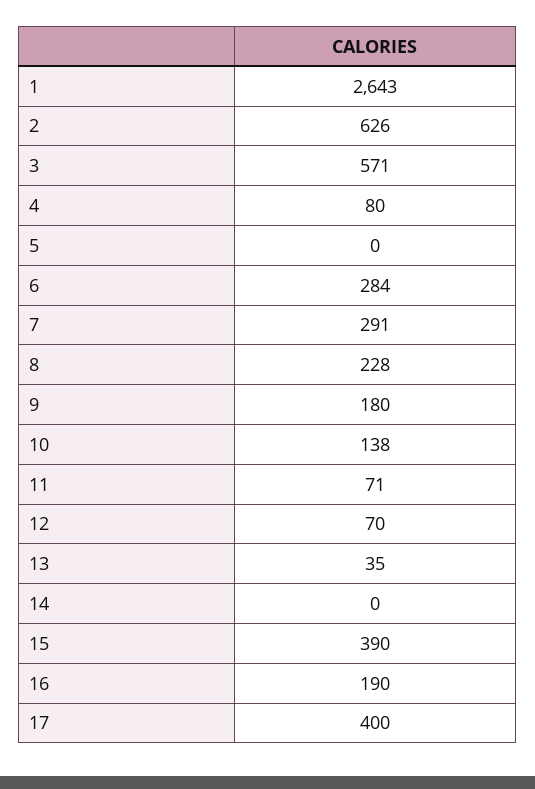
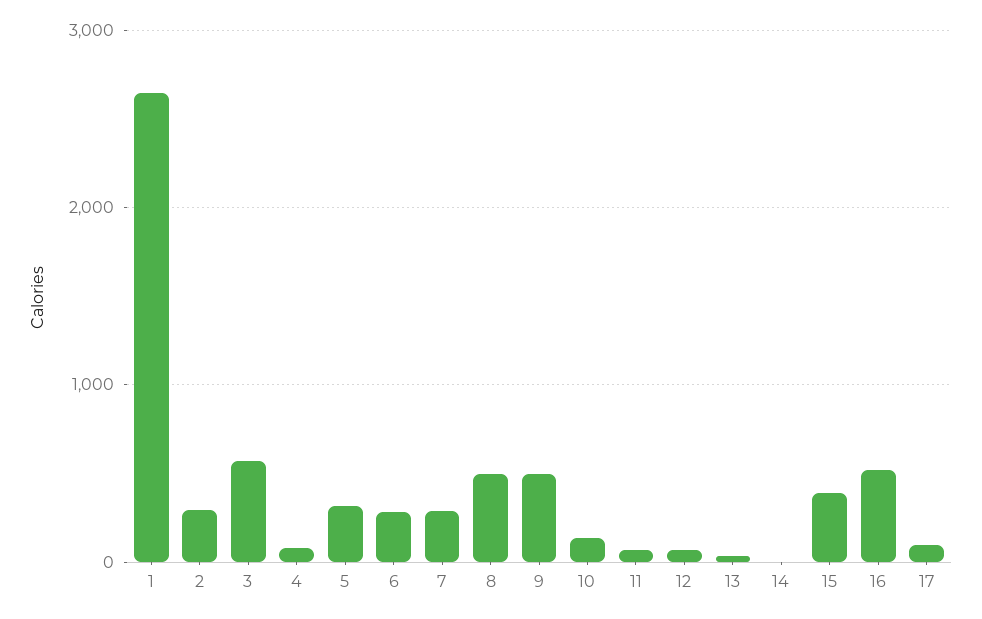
  {
    "1": 2643,
-   "2": 626,
+   "2": 300,
    "3": 571,
    "4": 80,
-   "5": 0,
+   "5": 300,
    "6": 284,
    "7": 291,
-   "8": 228,
+   "8": 500,
-   "9": 180,
+   "9": 500,
    "10": 138,
    "11": 71,
    "12": 70,
    "13": 35,
    "14": 0,
    "15": 390,
-   "16": 190,
+   "16": 500,
-   "17": 400
+   "17": 100
  }

